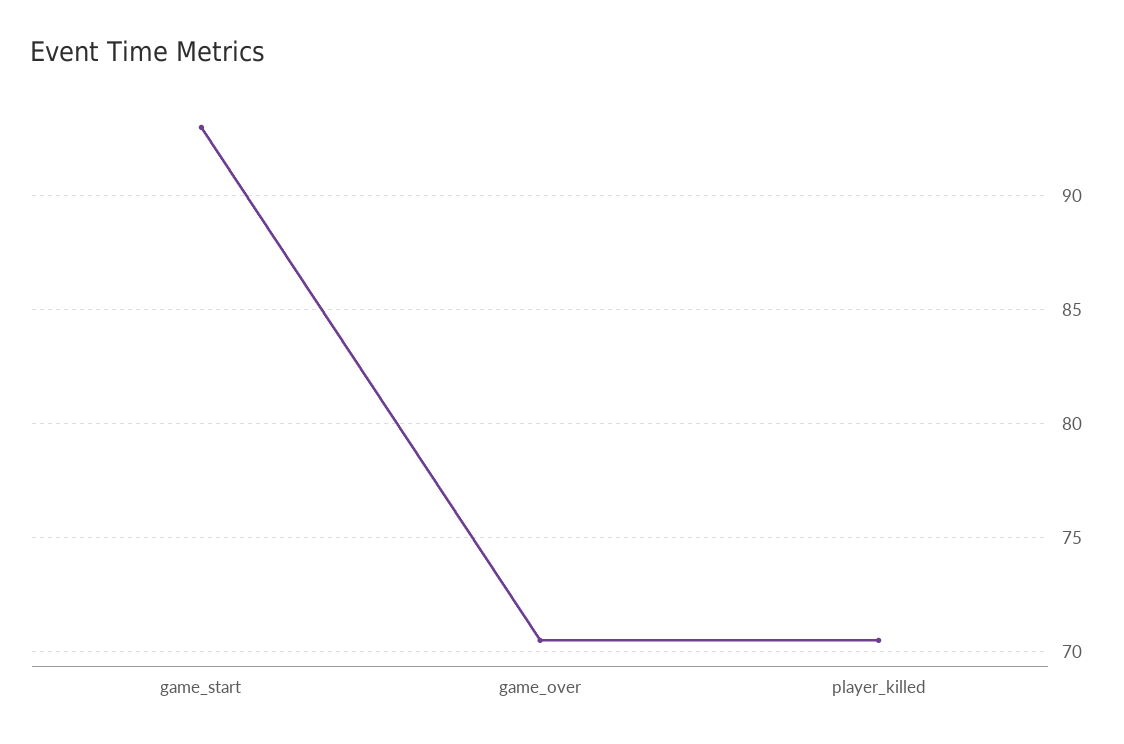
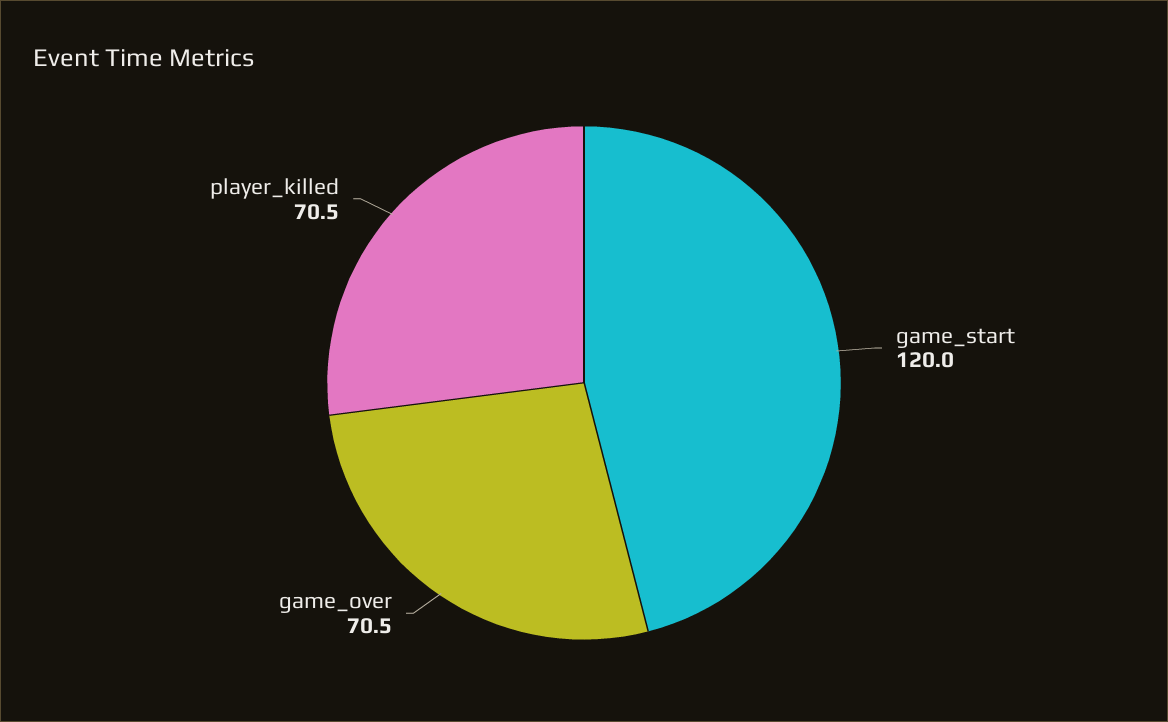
  {
-   "game_start": 93,
+   "game_start": 120,
    "game_over": 70.5,
    "player_killed": 70.5
  }

